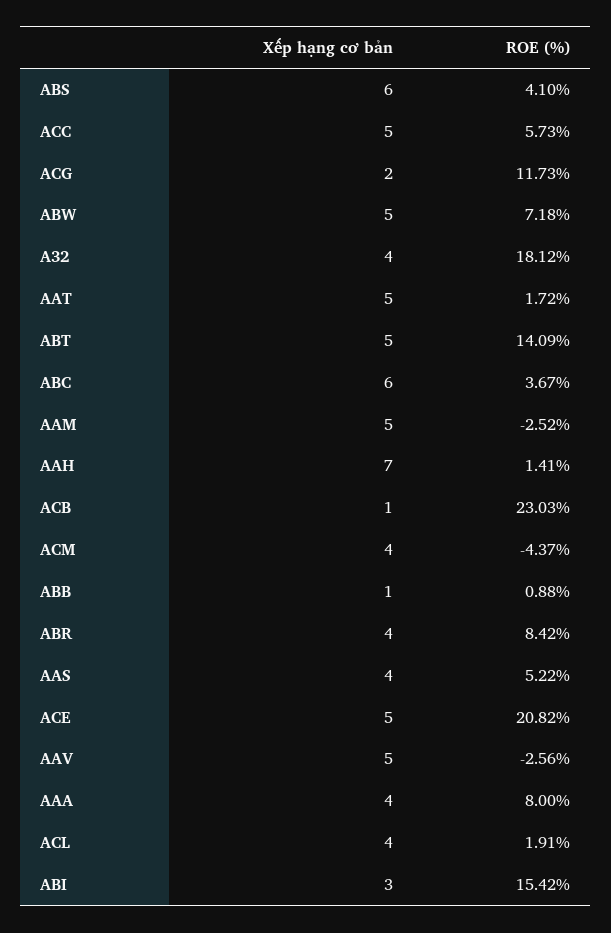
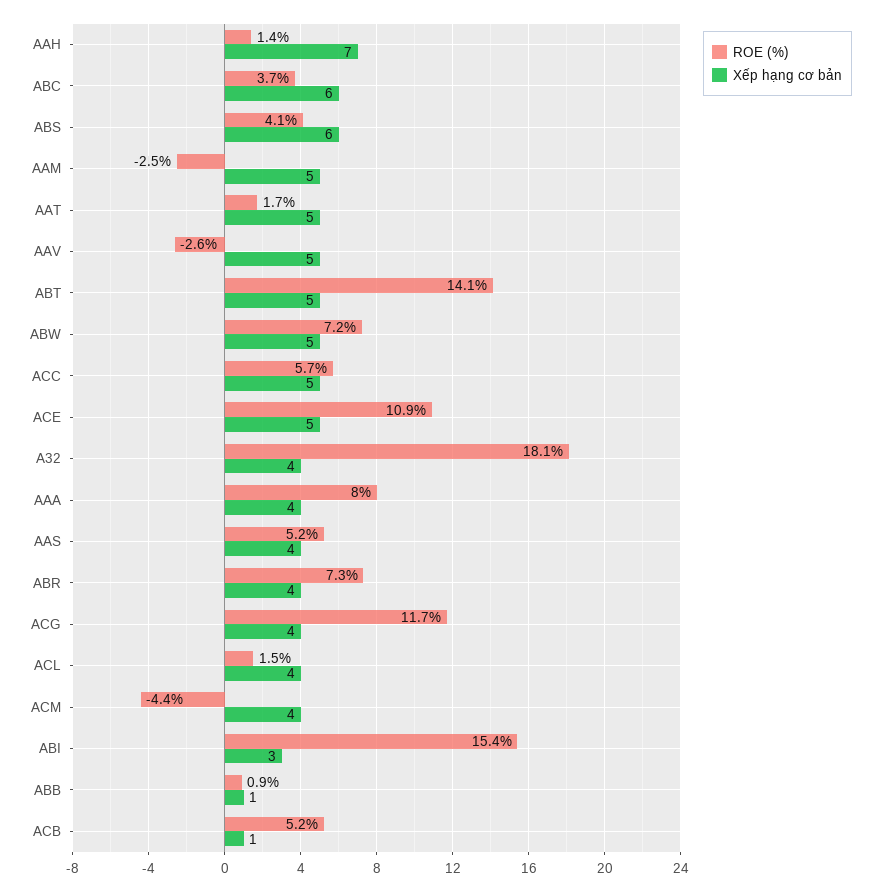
  {
    "Xếp hạng cơ bản": {
      "ABS": 6,
      "ACC": 5,
-     "ACG": 2,
+     "ACG": 4,
      "ABW": 5,
      "A32": 4,
      "AAT": 5,
      "ABT": 5,
      "ABC": 6,
      "AAM": 5,
      "AAH": 7,
      "ACB": 1,
      "ACM": 4,
      "ABB": 1,
      "ABR": 4,
      "AAS": 4,
      "ACE": 5,
      "AAV": 5,
      "AAA": 4,
      "ACL": 4,
      "ABI": 3
    },
    "ROE (%)": {
      "ABS": 4.1,
      "ACC": 5.73,
      "ACG": 11.73,
      "ABW": 7.18,
      "A32": 18.12,
      "AAT": 1.72,
      "ABT": 14.09,
      "ABC": 3.67,
      "AAM": -2.52,
      "AAH": 1.41,
-     "ACB": 23.03,
+     "ACB": 5.2,
      "ACM": -4.37,
      "ABB": 0.88,
-     "ABR": 8.42,
+     "ABR": 7.3,
      "AAS": 5.22,
-     "ACE": 20.82,
+     "ACE": 10.9,
      "AAV": -2.56,
      "AAA": 8,
-     "ACL": 1.91,
+     "ACL": 1.5,
      "ABI": 15.42
    }
  }

